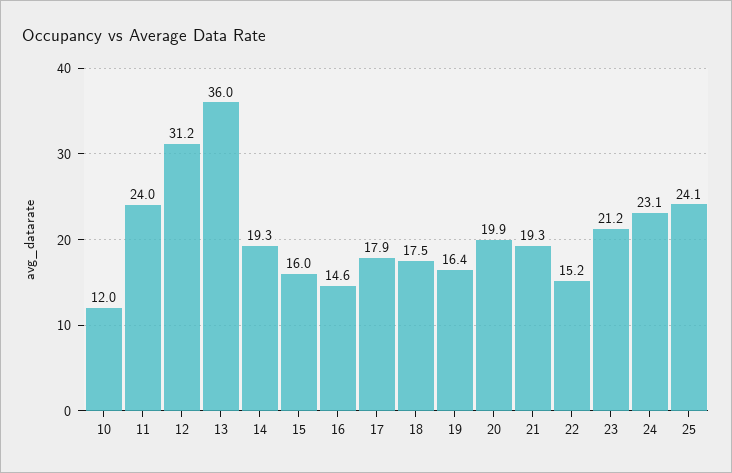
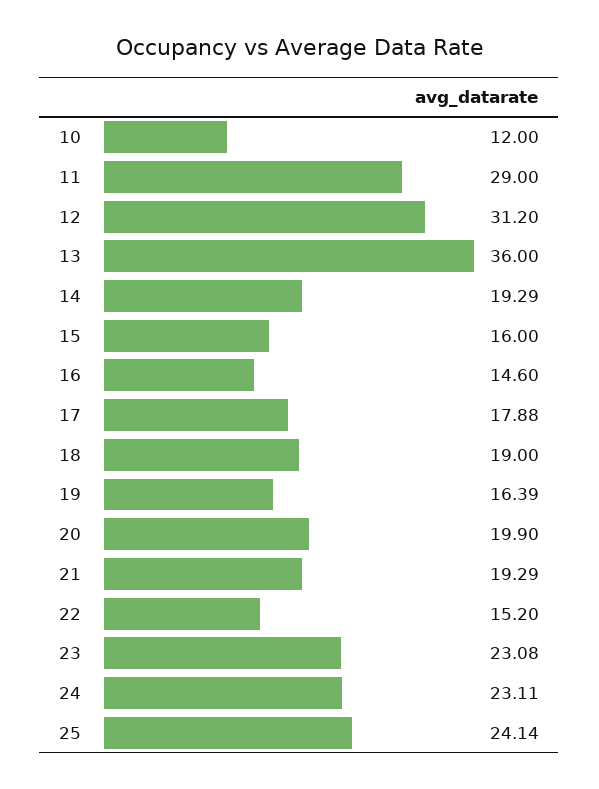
  {
    "10": 12,
-   "11": 24,
+   "11": 29,
    "12": 31.2,
    "13": 36,
    "14": 19.29,
    "15": 16,
    "16": 14.6,
    "17": 17.88,
-   "18": 17.5,
+   "18": 19,
    "19": 16.39,
    "20": 19.9,
    "21": 19.29,
    "22": 15.2,
-   "23": 21.2,
+   "23": 23.08,
    "24": 23.11,
    "25": 24.14
  }

